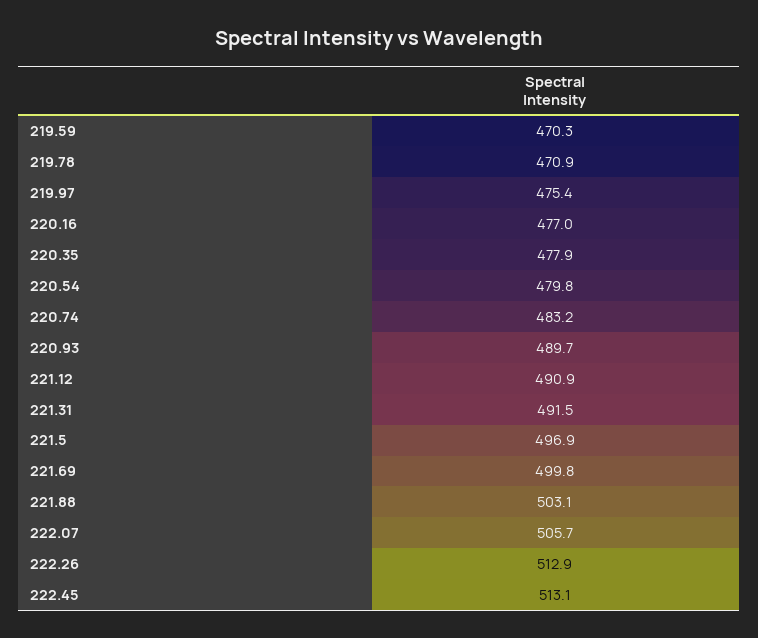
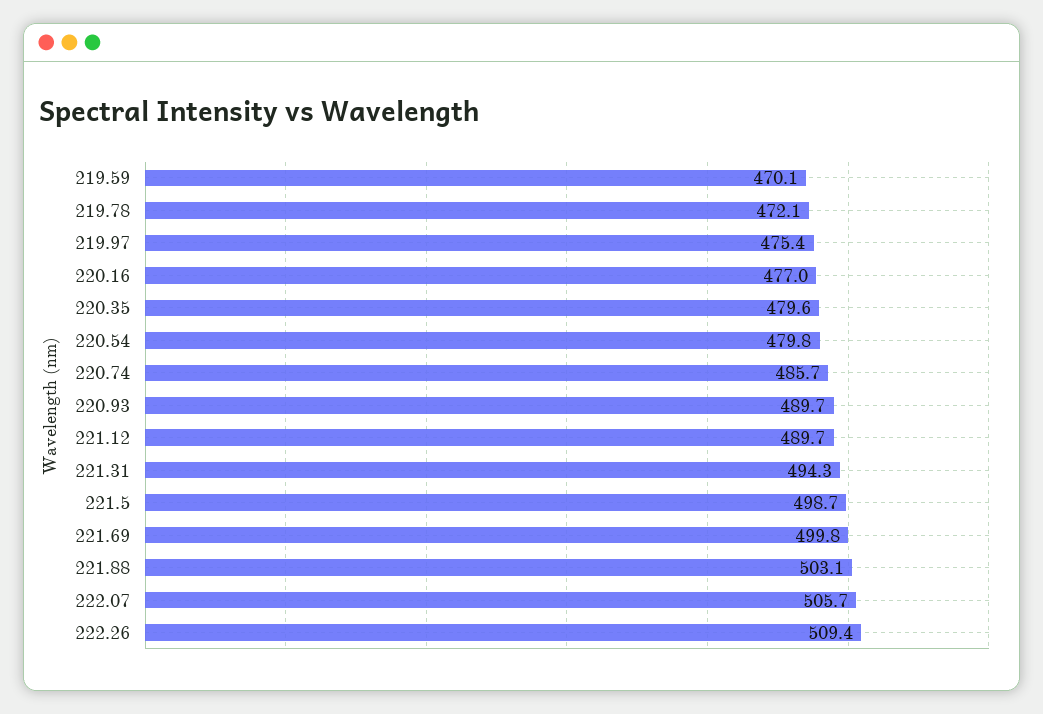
  {
-   "219.59": 470.3,
+   "219.59": 470.1,
-   "219.78": 470.9,
+   "219.78": 472.1,
    "219.97": 475.4,
    "220.16": 477,
-   "220.35": 477.9,
+   "220.35": 479.6,
    "220.54": 479.8,
-   "220.74": 483.2,
+   "220.74": 485.7,
    "220.93": 489.7,
-   "221.12": 490.9,
+   "221.12": 489.7,
-   "221.31": 491.5,
+   "221.31": 494.3,
-   "221.5": 496.9,
+   "221.5": 498.7,
    "221.69": 499.8,
    "221.88": 503.1,
    "222.07": 505.7,
-   "222.26": 512.9,
+   "222.26": 509.4
-   "222.45": 513.1
  }

